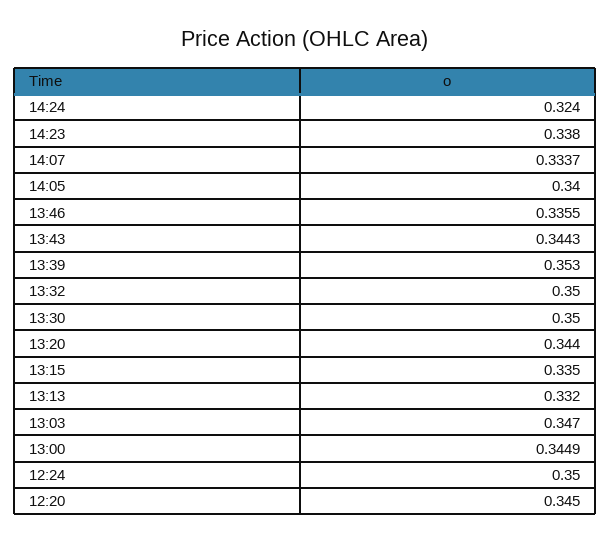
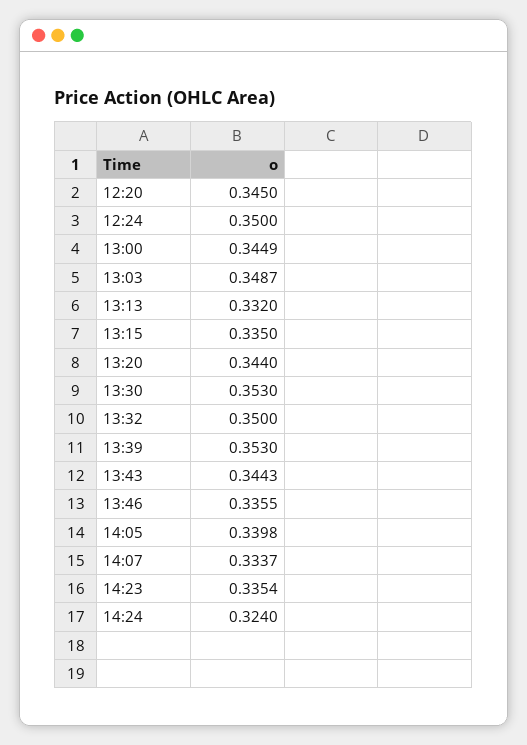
  {
    "14:24": 0.324,
-   "14:23": 0.338,
+   "14:23": 0.3354,
    "14:07": 0.3337,
-   "14:05": 0.34,
+   "14:05": 0.3398,
    "13:46": 0.3355,
    "13:43": 0.3443,
    "13:39": 0.353,
    "13:32": 0.35,
-   "13:30": 0.35,
+   "13:30": 0.353,
    "13:20": 0.344,
    "13:15": 0.335,
    "13:13": 0.332,
-   "13:03": 0.347,
+   "13:03": 0.3487,
    "13:00": 0.3449,
    "12:24": 0.35,
    "12:20": 0.345
  }

